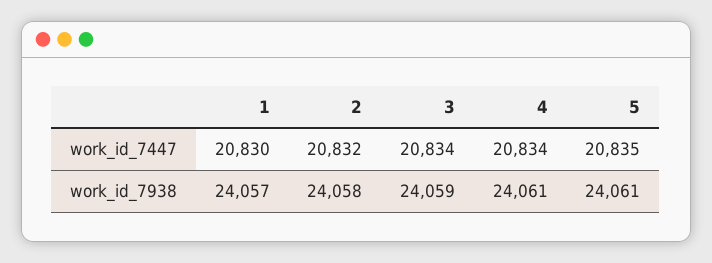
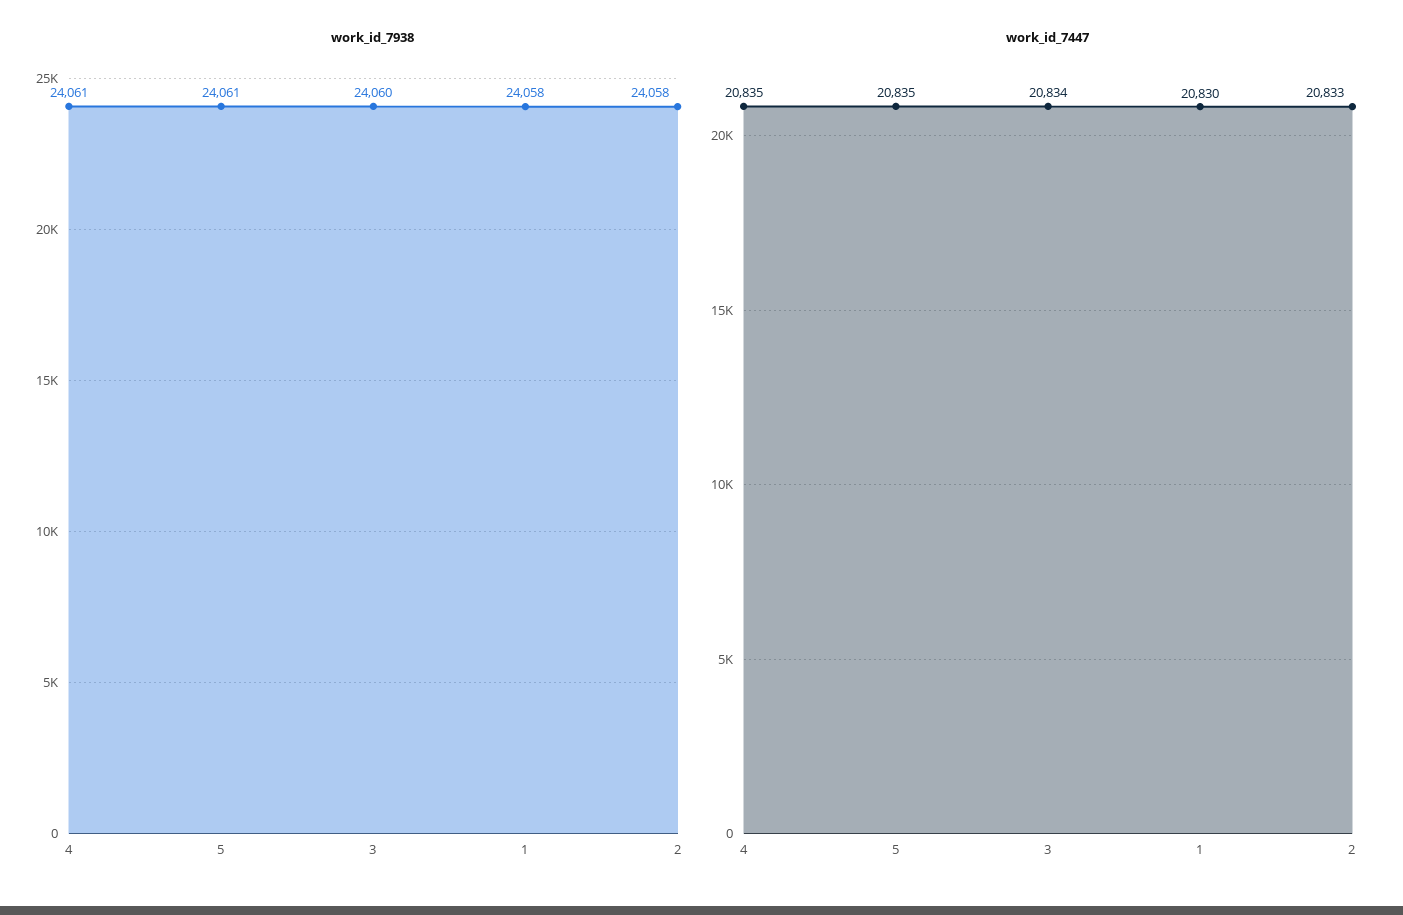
  {
    "work_id_7447": {
      "1": 20830,
-     "2": 20832,
+     "2": 20833,
      "3": 20834,
-     "4": 20834,
+     "4": 20835,
      "5": 20835
    },
    "work_id_7938": {
-     "1": 24057,
+     "1": 24058,
      "2": 24058,
-     "3": 24059,
+     "3": 24060,
      "4": 24061,
      "5": 24061
    }
  }

